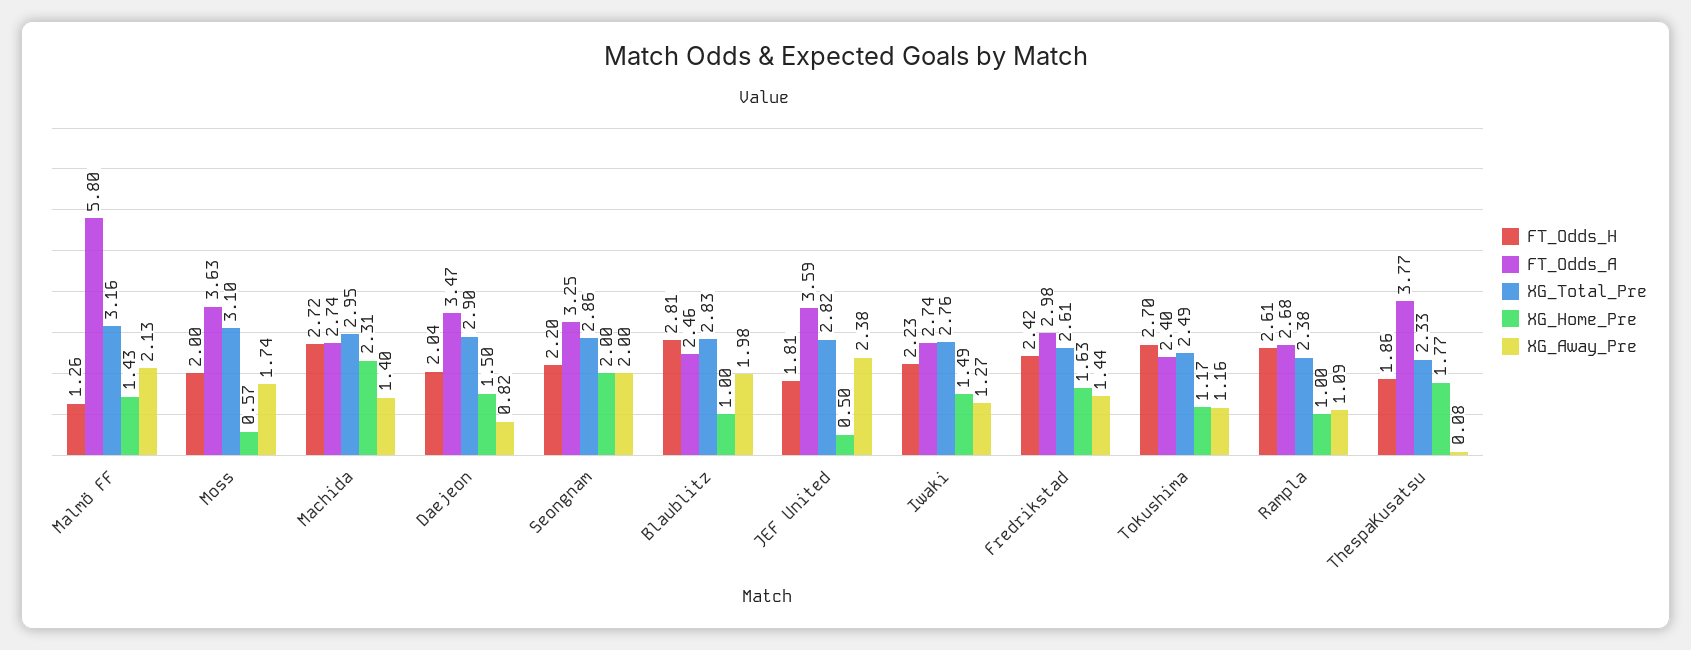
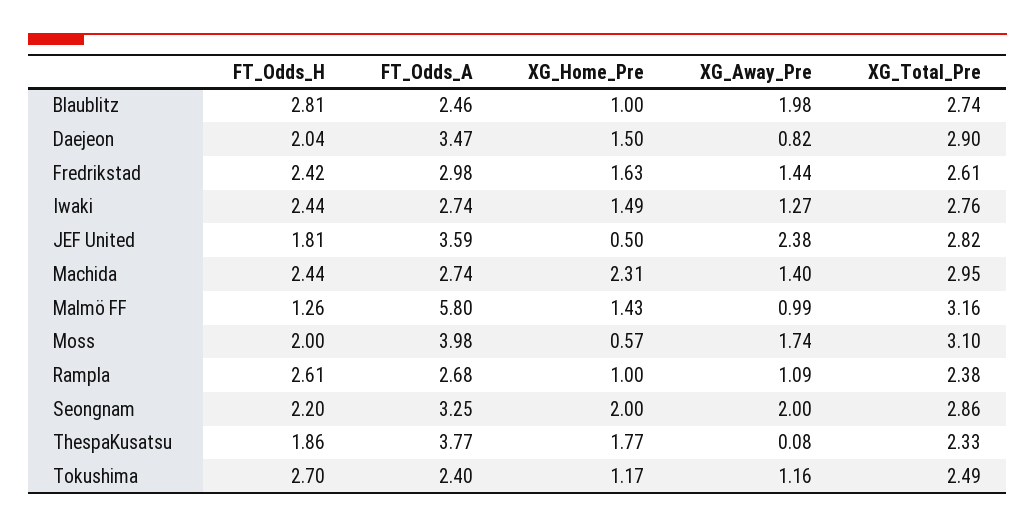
  {
    "FT_Odds_H": {
      "Malmö FF": 1.26,
      "Moss": 2,
-     "Machida": 2.72,
+     "Machida": 2.44,
      "Daejeon": 2.04,
      "Seongnam": 2.2,
      "Blaublitz": 2.81,
      "JEF United": 1.81,
-     "Iwaki": 2.23,
+     "Iwaki": 2.44,
      "Fredrikstad": 2.42,
      "Tokushima": 2.7,
      "Rampla": 2.61,
      "ThespaKusatsu": 1.86
    },
    "FT_Odds_A": {
      "Malmö FF": 5.8,
-     "Moss": 3.63,
+     "Moss": 3.98,
      "Machida": 2.74,
      "Daejeon": 3.47,
      "Seongnam": 3.25,
      "Blaublitz": 2.46,
      "JEF United": 3.59,
      "Iwaki": 2.74,
      "Fredrikstad": 2.98,
      "Tokushima": 2.4,
      "Rampla": 2.68,
      "ThespaKusatsu": 3.77
    },
    "XG_Total_Pre": {
      "Malmö FF": 3.16,
      "Moss": 3.1,
      "Machida": 2.95,
      "Daejeon": 2.9,
      "Seongnam": 2.86,
-     "Blaublitz": 2.83,
+     "Blaublitz": 2.74,
      "JEF United": 2.82,
      "Iwaki": 2.76,
      "Fredrikstad": 2.61,
      "Tokushima": 2.49,
      "Rampla": 2.38,
      "ThespaKusatsu": 2.33
    },
    "XG_Home_Pre": {
      "Malmö FF": 1.43,
      "Moss": 0.57,
      "Machida": 2.31,
      "Daejeon": 1.5,
      "Seongnam": 2,
      "Blaublitz": 1,
      "JEF United": 0.5,
      "Iwaki": 1.49,
      "Fredrikstad": 1.63,
      "Tokushima": 1.17,
      "Rampla": 1,
      "ThespaKusatsu": 1.77
    },
    "XG_Away_Pre": {
-     "Malmö FF": 2.13,
+     "Malmö FF": 0.99,
      "Moss": 1.74,
      "Machida": 1.4,
      "Daejeon": 0.82,
      "Seongnam": 2,
      "Blaublitz": 1.98,
      "JEF United": 2.38,
      "Iwaki": 1.27,
      "Fredrikstad": 1.44,
      "Tokushima": 1.16,
      "Rampla": 1.09,
      "ThespaKusatsu": 0.08
    }
  }

